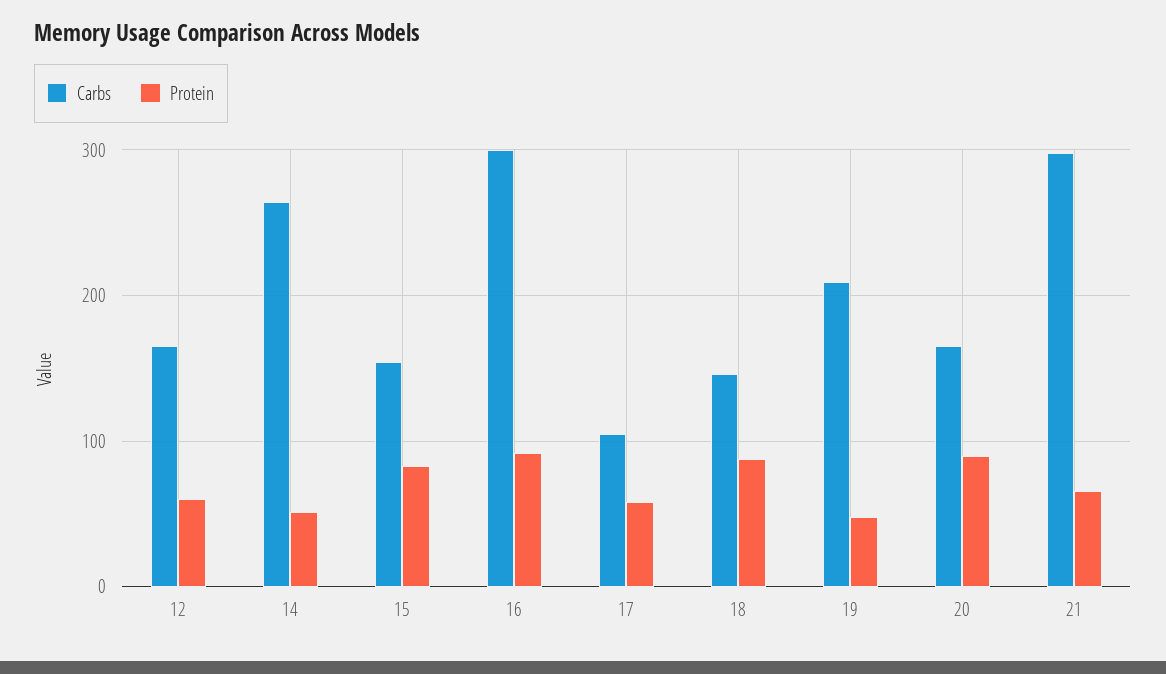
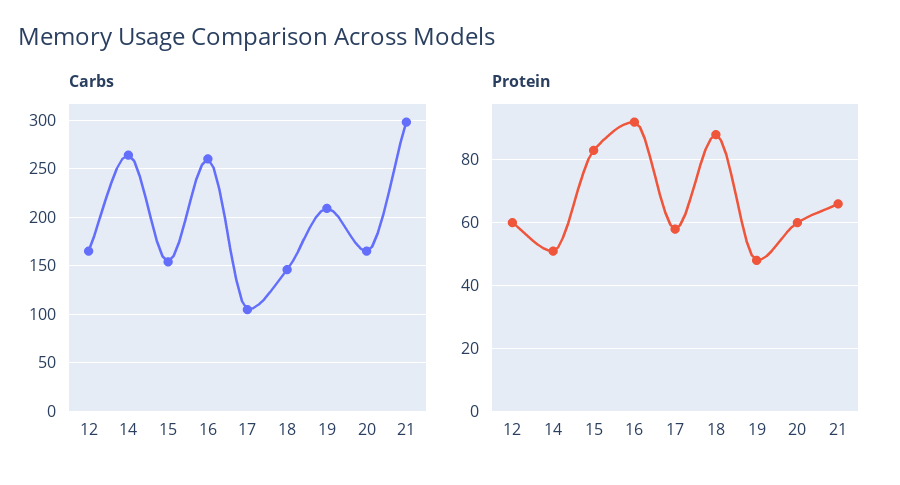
  {
    "Carbs": {
      "12": 170,
      "14": 260,
      "15": 150,
-     "16": 300,
+     "16": 260,
      "17": 110,
      "18": 150,
      "19": 210,
      "20": 170,
      "21": 300
    },
    "Protein": {
      "12": 60,
      "14": 50,
      "15": 85,
      "16": 90,
      "17": 60,
      "18": 90,
      "19": 50,
-     "20": 90,
+     "20": 60,
      "21": 65
    }
  }

